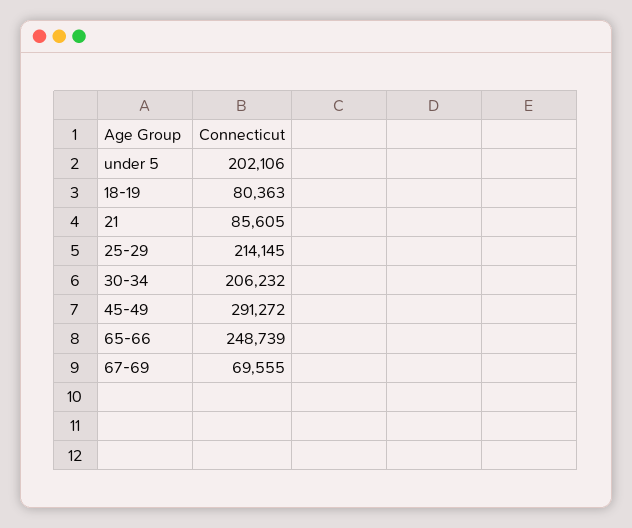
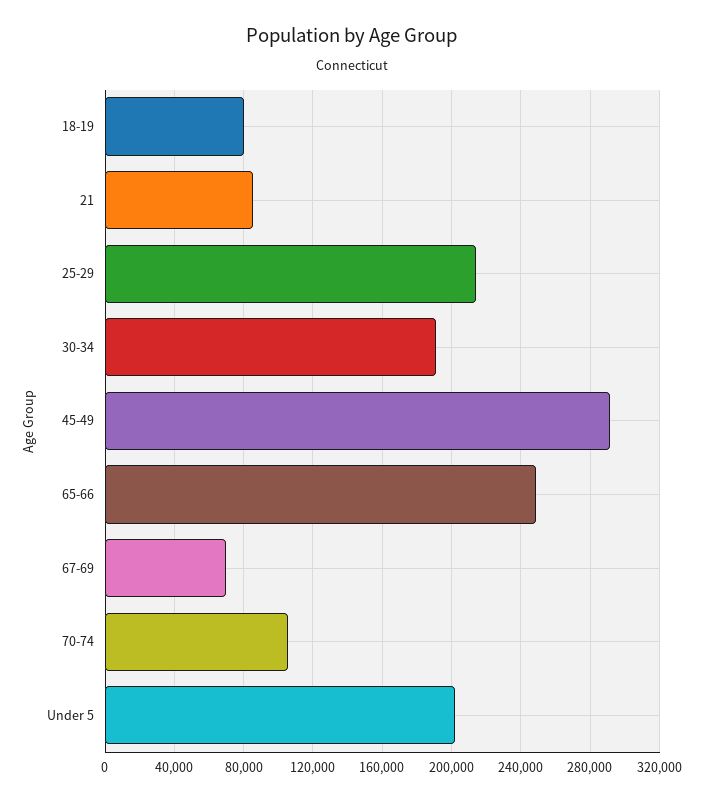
  {
    "under 5": 202106,
    "18-19": 80363,
    "21": 85605,
    "25-29": 214145,
-   "30-34": 206232,
+   "30-34": 190000,
    "45-49": 291272,
    "65-66": 248739,
-   "67-69": 69555
+   "67-69": 69555,
+   "70-74": 105000
  }

